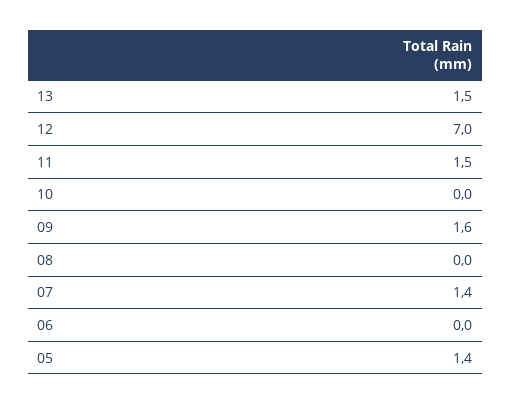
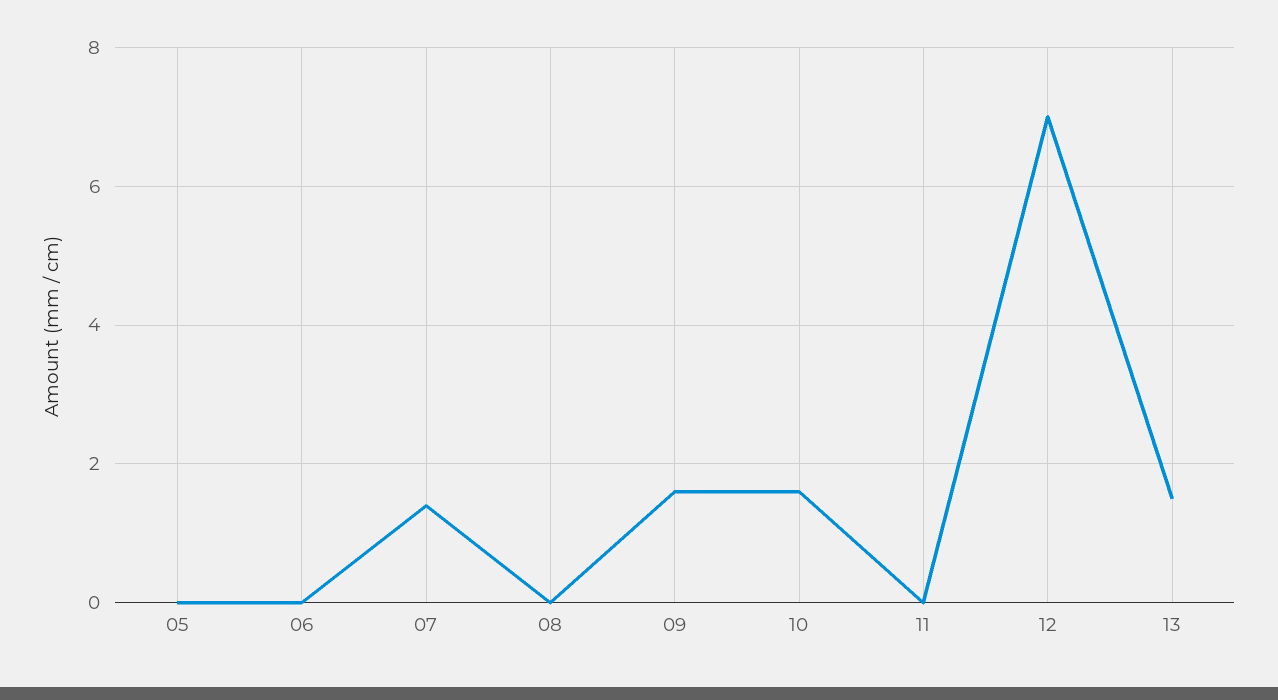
  {
    "13": 1.5,
    "12": 7,
-   "11": 1.5,
+   "11": 0,
-   "10": 0,
+   "10": 1.5,
    "09": 1.6,
    "08": 0,
    "07": 1.4,
    "06": 0,
-   "05": 1.4
+   "05": 0
  }

